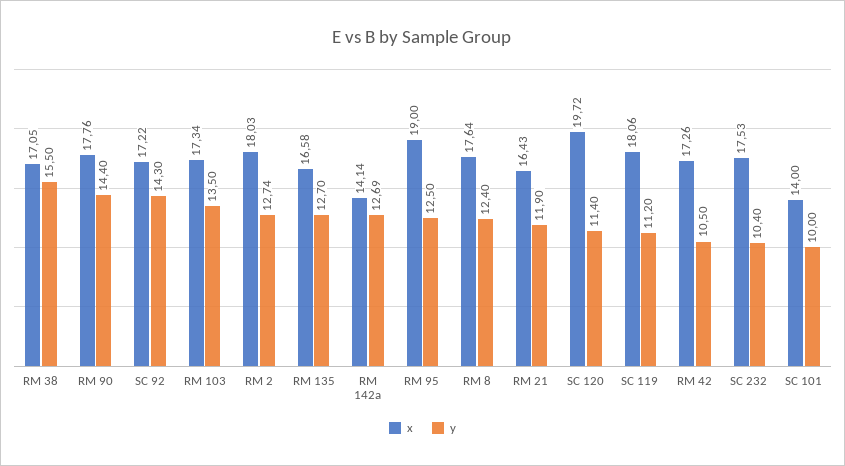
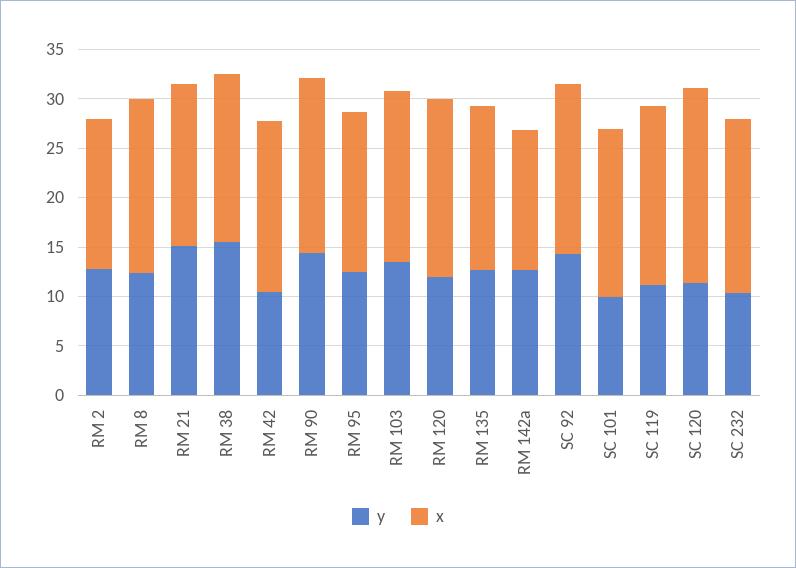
  {
    "x": {
      "RM 38": 17.05,
      "RM 90": 17.76,
      "SC 92": 17.22,
      "RM 103": 17.34,
-     "RM 2": 18.03,
+     "RM 2": 15,
      "RM 135": 16.58,
      "RM 142a": 14.14,
-     "RM 95": 19,
+     "RM 95": 16,
      "RM 8": 17.64,
      "RM 21": 16.43,
      "SC 120": 19.72,
      "SC 119": 18.06,
      "RM 42": 17.26,
      "SC 232": 17.53,
-     "SC 101": 14
+     "SC 101": 17,
+     "RM 120": 18
    },
    "y": {
      "RM 38": 15.5,
      "RM 90": 14.4,
      "SC 92": 14.3,
      "RM 103": 13.5,
      "RM 2": 12.74,
      "RM 135": 12.7,
      "RM 142a": 12.69,
      "RM 95": 12.5,
      "RM 8": 12.4,
-     "RM 21": 11.9,
+     "RM 21": 15,
      "SC 120": 11.4,
      "SC 119": 11.2,
      "RM 42": 10.5,
      "SC 232": 10.4,
-     "SC 101": 10
+     "SC 101": 10,
+     "RM 120": 12
    }
  }

